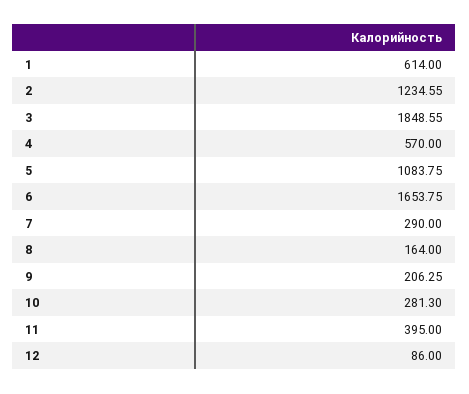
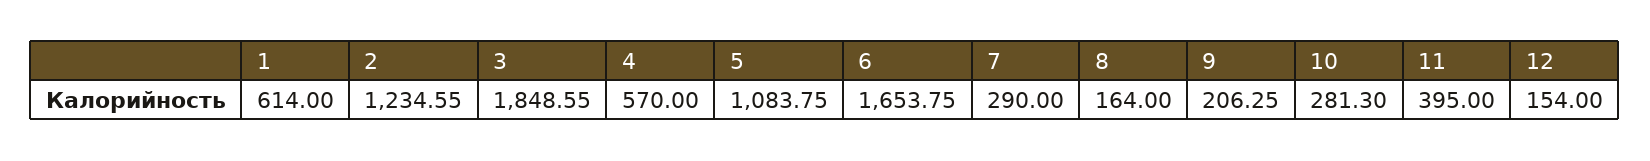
  {
    "1": 614,
    "2": 1234.55,
    "3": 1848.55,
    "4": 570,
    "5": 1083.75,
    "6": 1653.75,
    "7": 290,
    "8": 164,
    "9": 206.25,
    "10": 281.3,
    "11": 395,
-   "12": 86
+   "12": 154
  }

